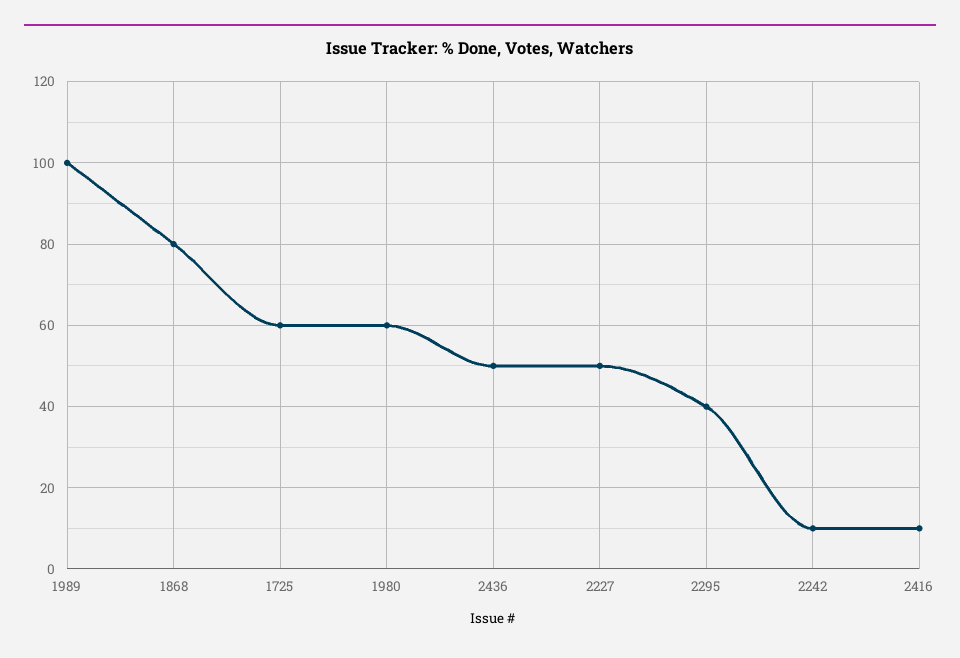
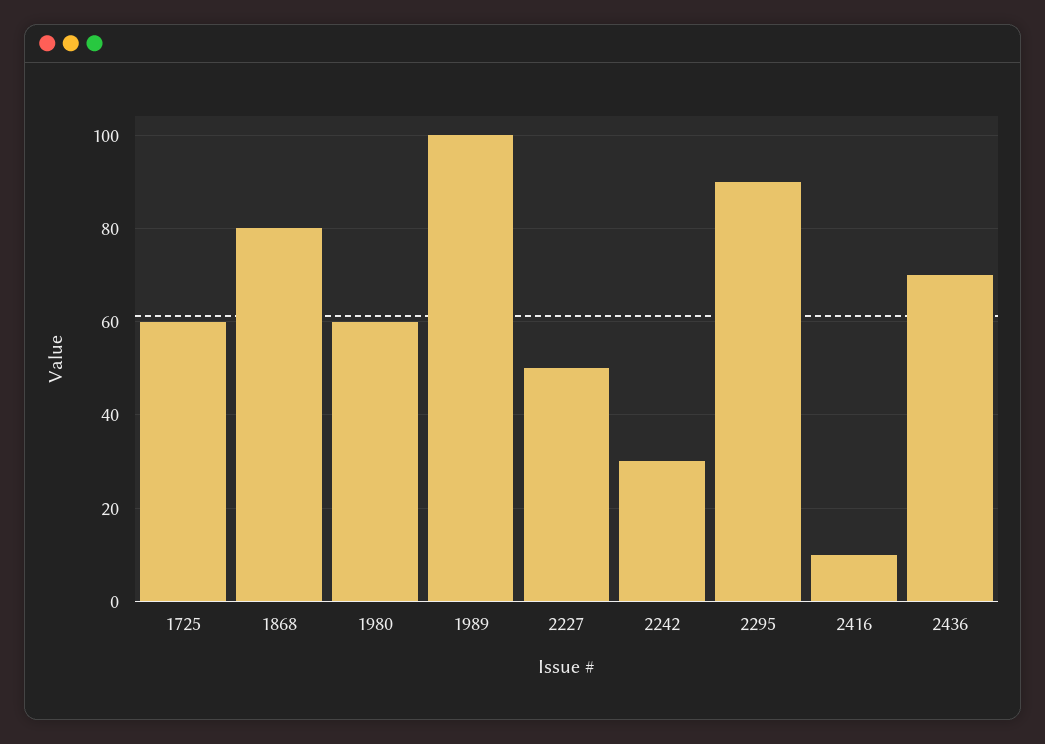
  {
    "1989": 100,
    "1868": 80,
    "1725": 60,
    "1980": 60,
-   "2436": 50,
+   "2436": 70,
    "2227": 50,
-   "2295": 40,
+   "2295": 90,
-   "2242": 10,
+   "2242": 30,
    "2416": 10
  }

